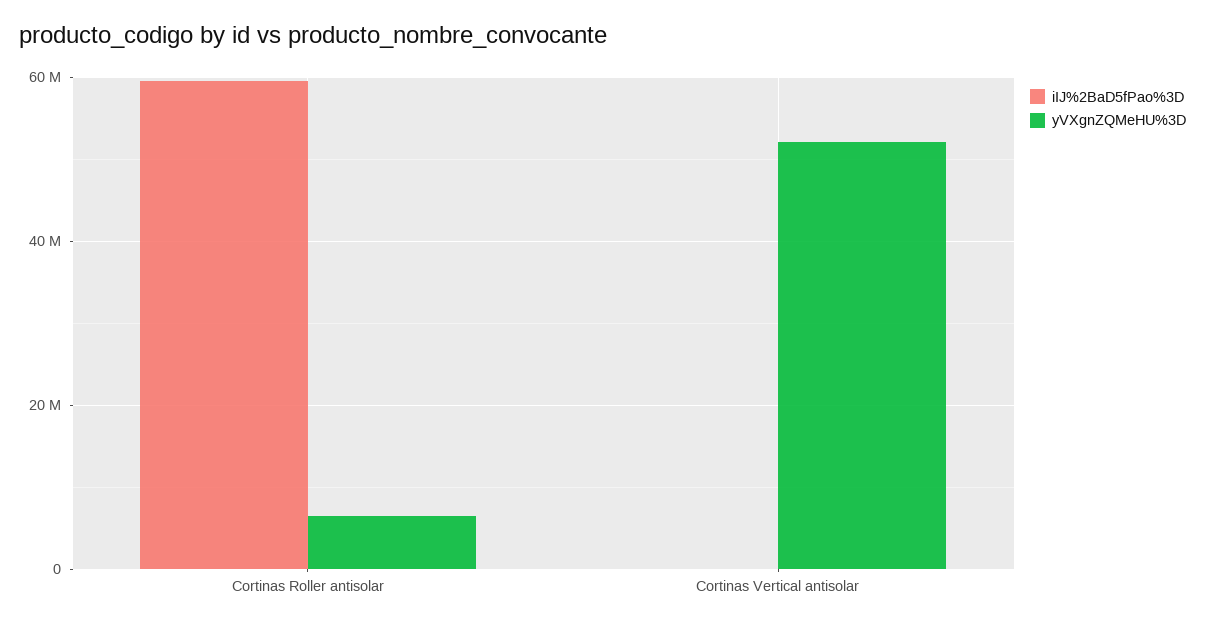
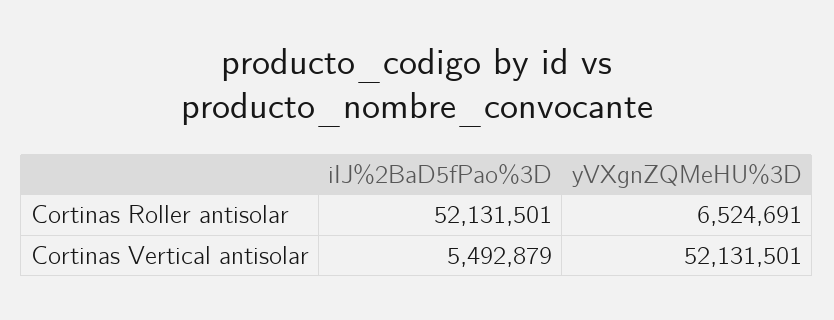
  {
    "iIJ%2BaD5fPao%3D": {
-     "Cortinas Roller antisolar": 60000000,
+     "Cortinas Roller antisolar": 52131501,
-     "Cortinas Vertical antisolar": 0
+     "Cortinas Vertical antisolar": 5492879
    },
    "yVXgnZQMeHU%3D": {
      "Cortinas Roller antisolar": 6524691,
      "Cortinas Vertical antisolar": 52131501
    }
  }

